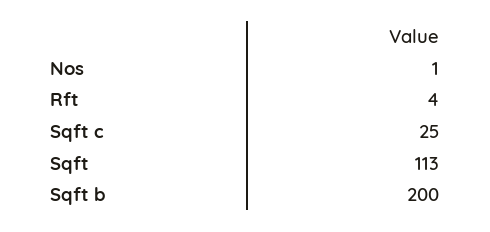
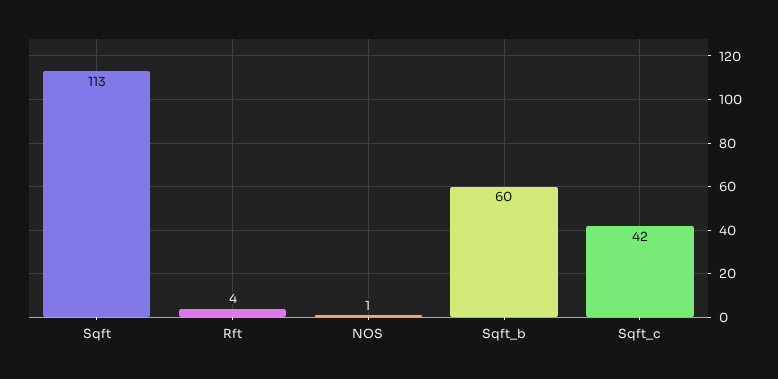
  {
    "Nos": 1,
    "Rft": 4,
-   "Sqft c": 25,
+   "Sqft c": 42,
    "Sqft": 113,
-   "Sqft b": 200
+   "Sqft b": 60
  }

